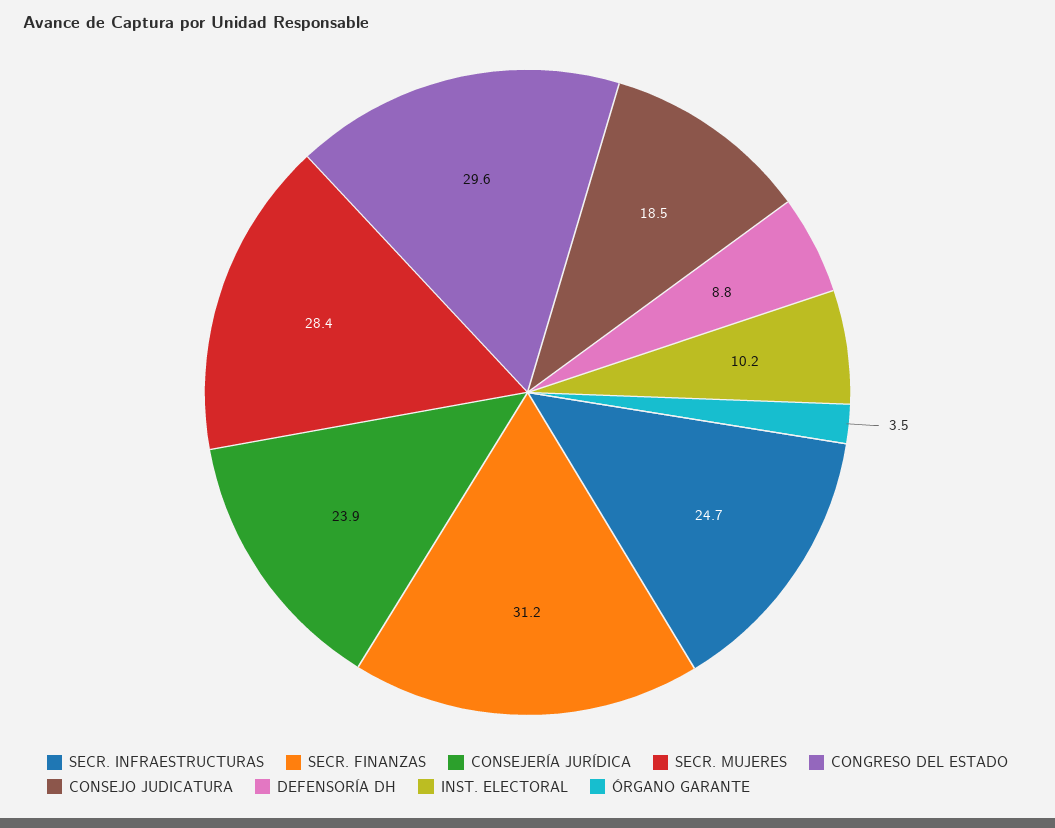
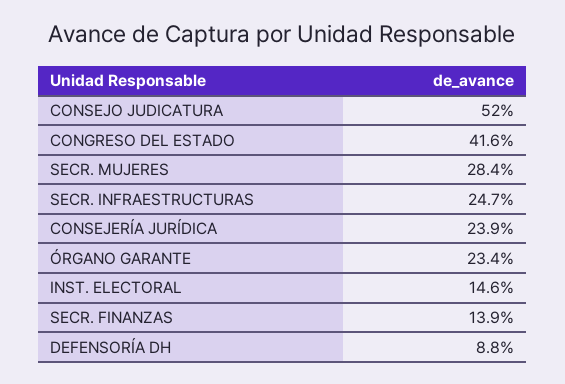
  {
    "SECR. INFRAESTRUCTURAS": 24.7,
-   "SECR. FINANZAS": 31.2,
+   "SECR. FINANZAS": 13.9,
    "CONSEJERÍA JURÍDICA": 23.9,
    "SECR. MUJERES": 28.4,
-   "CONGRESO DEL ESTADO": 29.6,
+   "CONGRESO DEL ESTADO": 41.6,
-   "CONSEJO JUDICATURA": 18.5,
+   "CONSEJO JUDICATURA": 52,
    "DEFENSORÍA DH": 8.8,
-   "INST. ELECTORAL": 10.2,
+   "INST. ELECTORAL": 14.6,
-   "ÓRGANO GARANTE": 3.5
+   "ÓRGANO GARANTE": 23.4
  }

